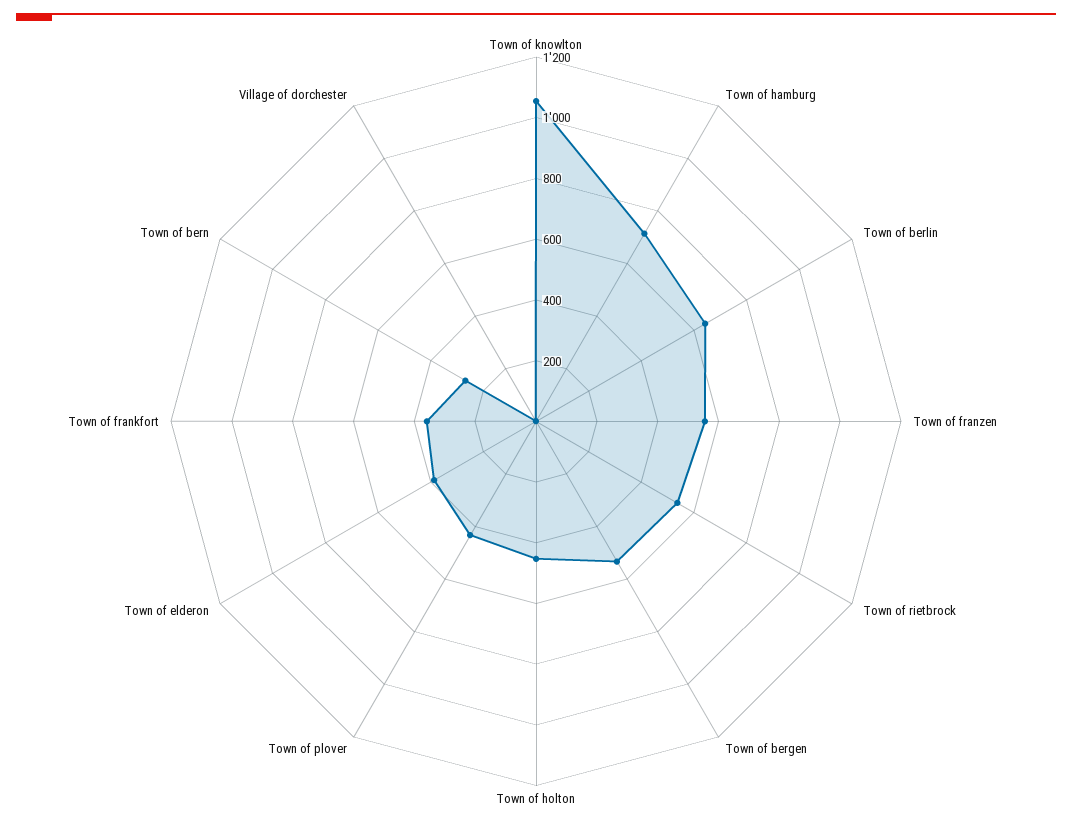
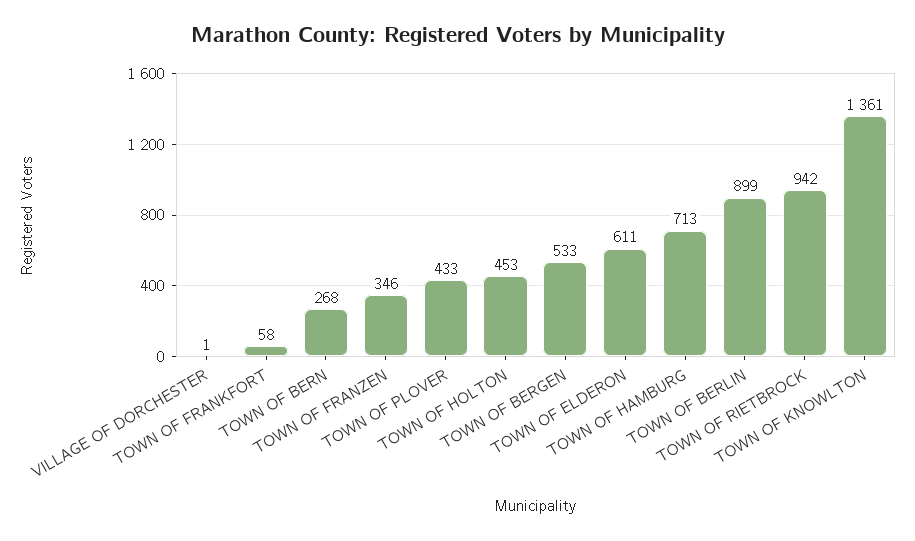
  {
-   "Town of knowlton": 1050,
+   "Town of knowlton": 1361,
    "Town of hamburg": 713,
-   "Town of berlin": 650,
+   "Town of berlin": 899,
-   "Town of franzen": 550,
+   "Town of franzen": 346,
-   "Town of rietbrock": 550,
+   "Town of rietbrock": 942,
    "Town of bergen": 533,
    "Town of holton": 453,
    "Town of plover": 433,
-   "Town of elderon": 400,
+   "Town of elderon": 611,
-   "Town of frankfort": 350,
+   "Town of frankfort": 58,
    "Town of bern": 268,
    "Village of dorchester": 1
  }

